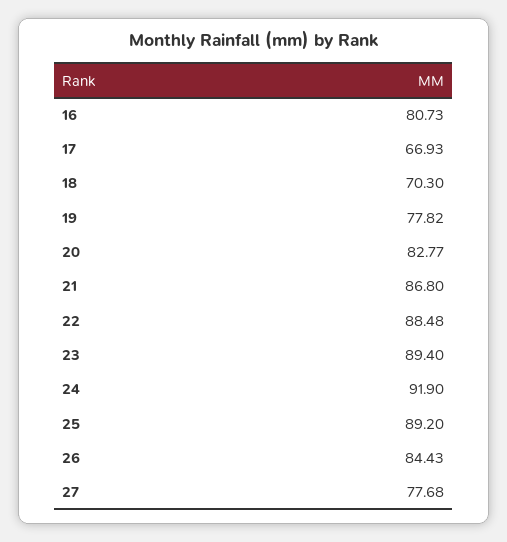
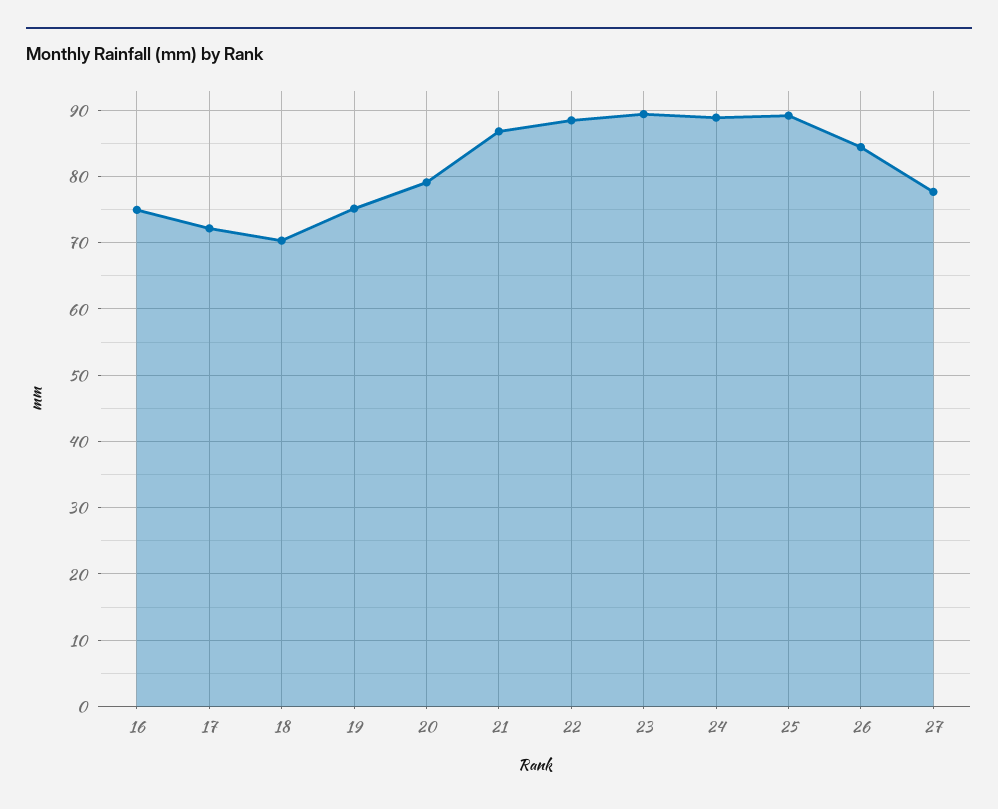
  {
-   "16": 80.73,
+   "16": 75,
-   "17": 66.93,
+   "17": 72,
    "18": 70.3,
-   "19": 77.82,
+   "19": 75,
-   "20": 82.77,
+   "20": 79,
    "21": 86.8,
    "22": 88.48,
    "23": 89.4,
-   "24": 91.9,
+   "24": 89,
    "25": 89.2,
    "26": 84.43,
    "27": 77.68
  }

